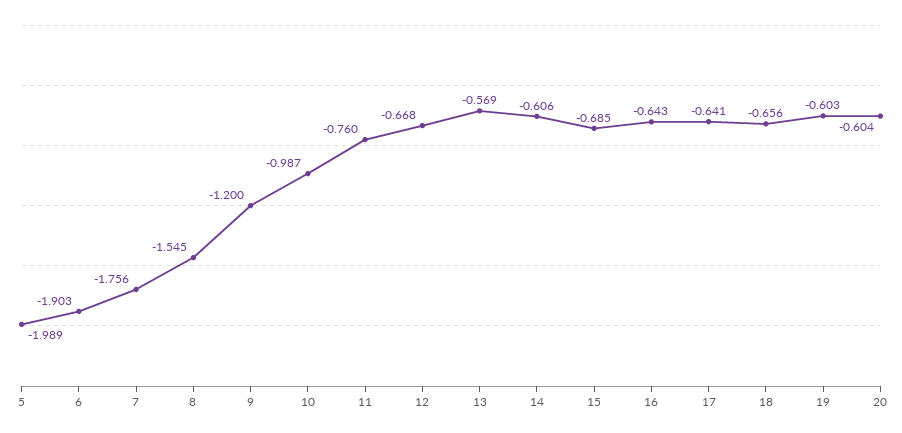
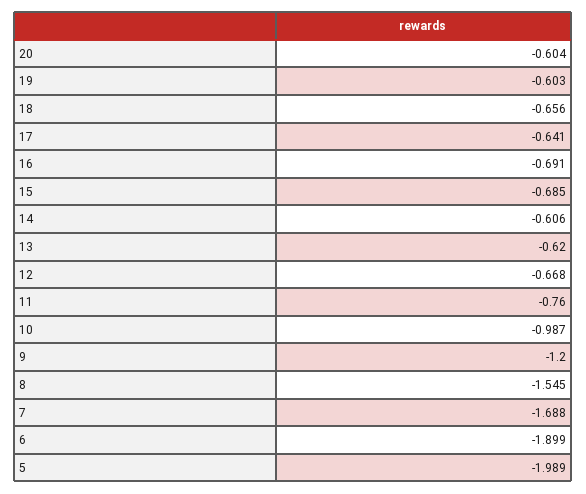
  {
    "5": -1.989,
-   "6": -1.903,
+   "6": -1.899,
-   "7": -1.756,
+   "7": -1.688,
    "8": -1.545,
    "9": -1.2,
    "10": -0.987,
    "11": -0.76,
    "12": -0.668,
-   "13": -0.569,
+   "13": -0.62,
    "14": -0.606,
    "15": -0.685,
-   "16": -0.643,
+   "16": -0.691,
    "17": -0.641,
    "18": -0.656,
    "19": -0.603,
    "20": -0.604
  }

